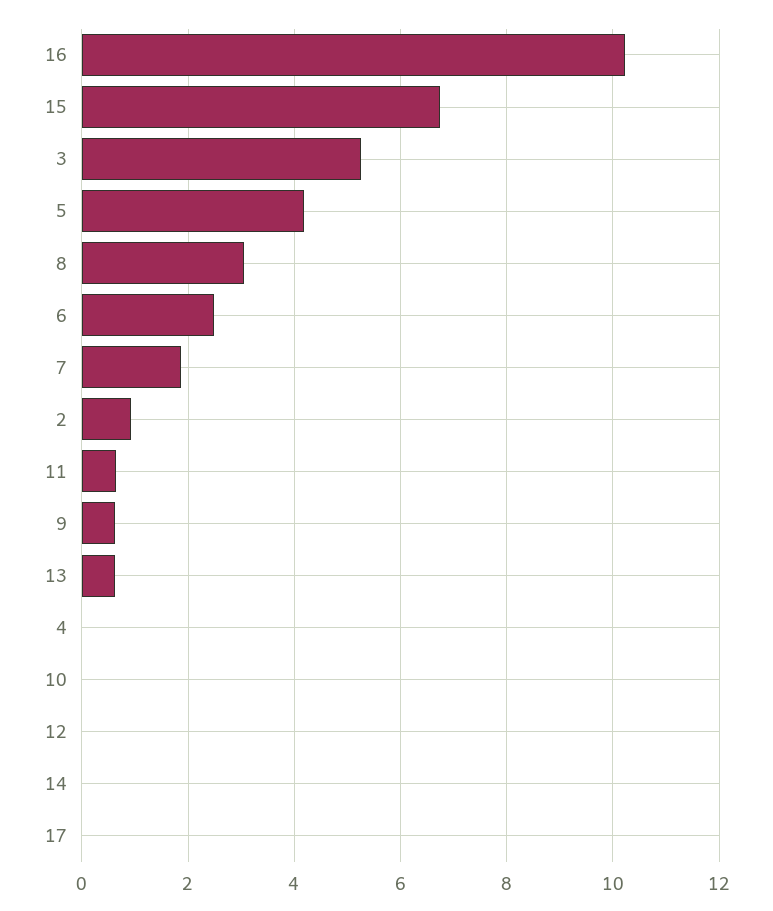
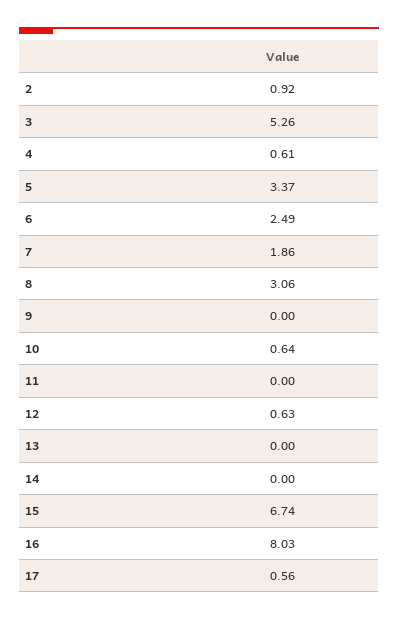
  {
-   "16": 10.2,
+   "16": 8.03,
    "15": 6.74,
    "3": 5.26,
-   "5": 4.2,
+   "5": 3.37,
    "8": 3.06,
    "6": 2.49,
    "7": 1.86,
    "2": 0.92,
-   "11": 0.6,
+   "11": 0,
-   "9": 0.6,
+   "9": 0,
-   "13": 0.6,
+   "13": 0,
-   "4": 0,
+   "4": 0.61,
-   "10": 0,
+   "10": 0.64,
-   "12": 0,
+   "12": 0.63,
    "14": 0,
-   "17": 0
+   "17": 0.56
  }

